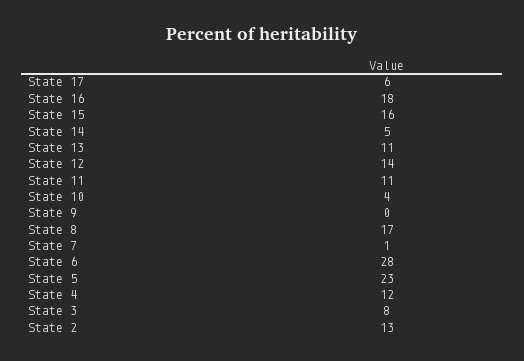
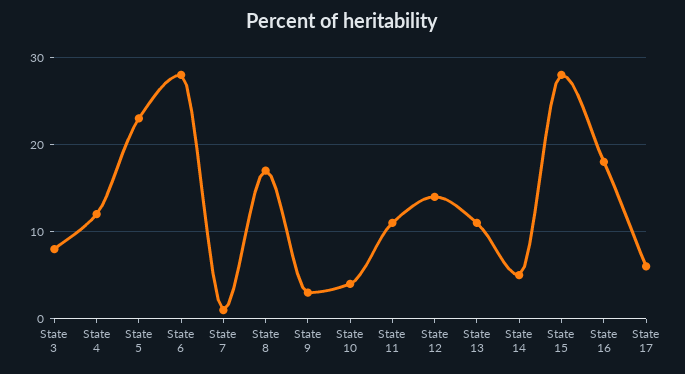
  {
    "State 17": 6,
    "State 16": 18,
-   "State 15": 16,
+   "State 15": 28,
    "State 14": 5,
    "State 13": 11,
    "State 12": 14,
    "State 11": 11,
    "State 10": 4,
-   "State 9": 0,
+   "State 9": 3,
    "State 8": 17,
    "State 7": 1,
    "State 6": 28,
    "State 5": 23,
    "State 4": 12,
-   "State 3": 8,
+   "State 3": 8
-   "State 2": 13
  }

